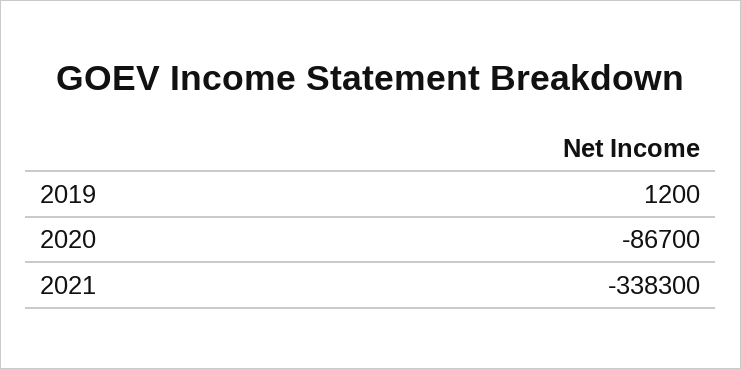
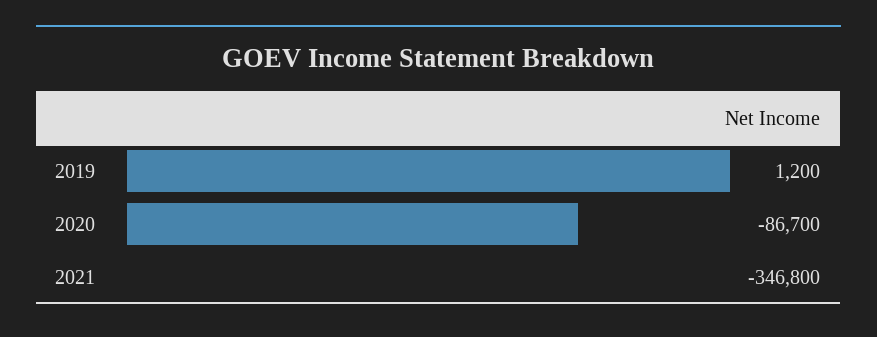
  {
    "2019": 1200,
    "2020": -86700,
-   "2021": -338300
+   "2021": -346800
  }

